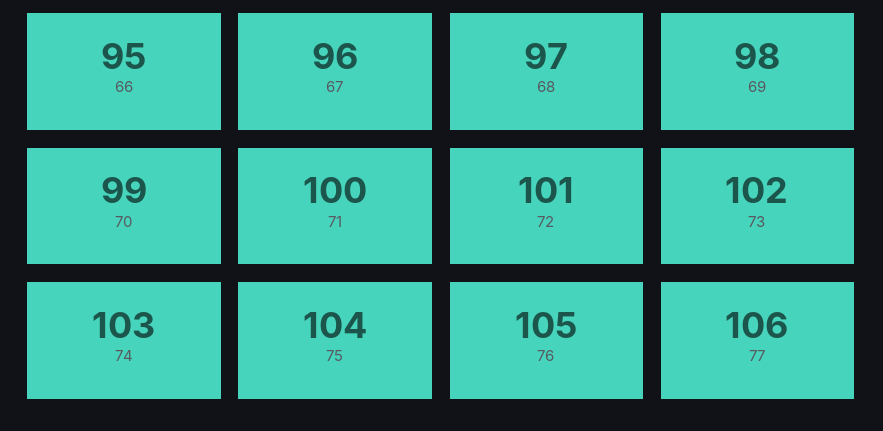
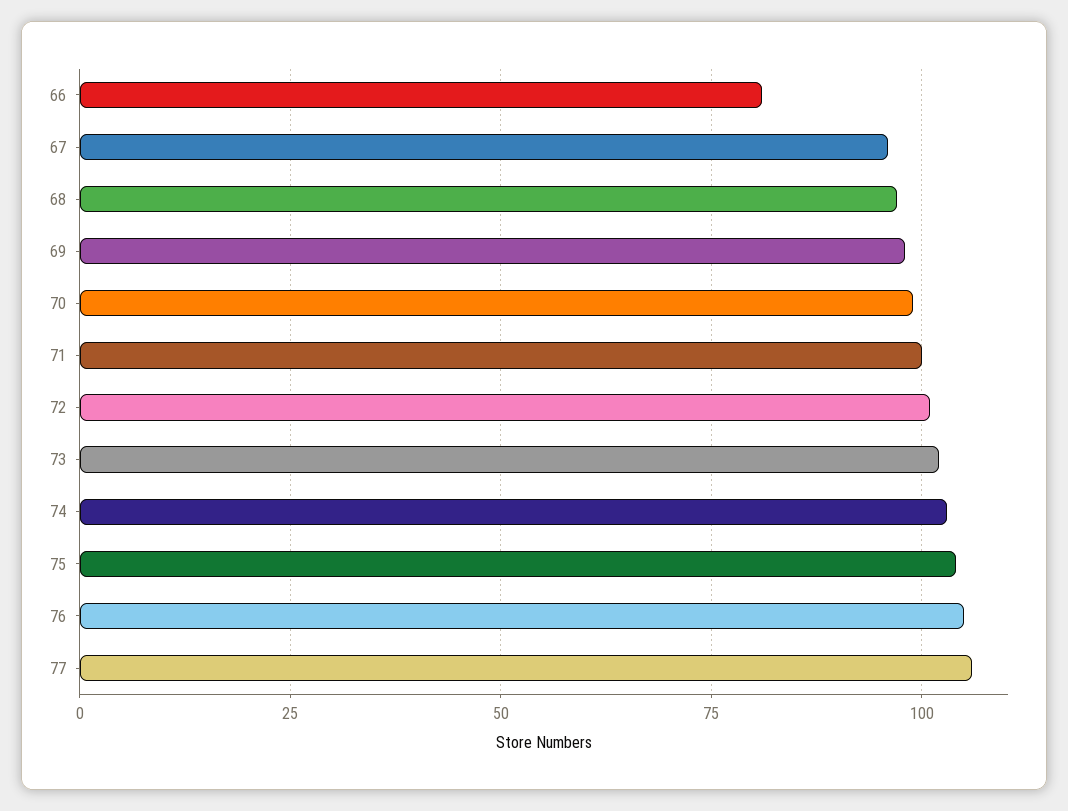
  {
-   "66": 95,
+   "66": 80,
    "67": 96,
    "68": 97,
    "69": 98,
    "70": 99,
    "71": 100,
    "72": 101,
    "73": 102,
    "74": 103,
    "75": 104,
    "76": 105,
    "77": 106
  }

